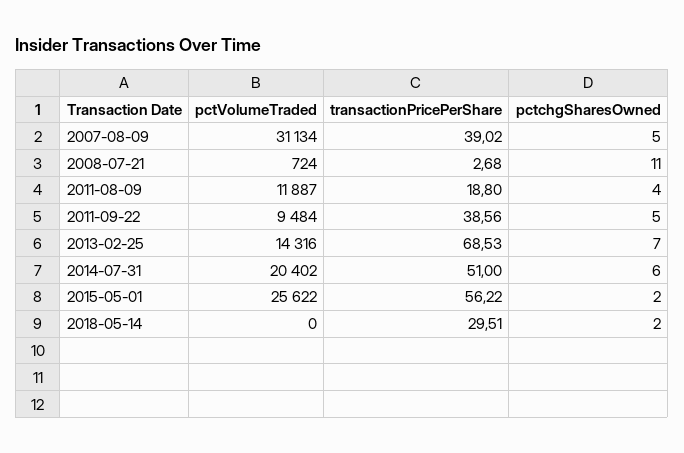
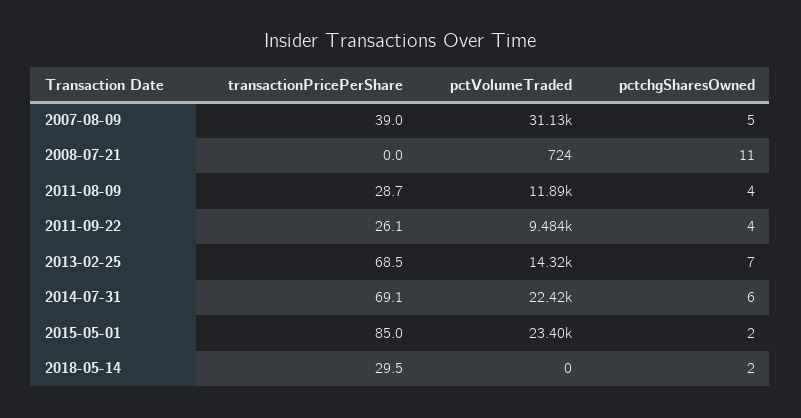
  {
    "pctVolumeTraded": {
      "2007-08-09": 31134,
      "2008-07-21": 724,
      "2011-08-09": 11887,
      "2011-09-22": 9484,
      "2013-02-25": 14316,
-     "2014-07-31": 20402,
+     "2014-07-31": 22420,
-     "2015-05-01": 25622,
+     "2015-05-01": 23400,
      "2018-05-14": 0
    },
    "transactionPricePerShare": {
      "2007-08-09": 39.02,
-     "2008-07-21": 2.68,
+     "2008-07-21": 0,
-     "2011-08-09": 18.8,
+     "2011-08-09": 28.7,
-     "2011-09-22": 38.56,
+     "2011-09-22": 26.1,
      "2013-02-25": 68.53,
-     "2014-07-31": 51,
+     "2014-07-31": 69.1,
-     "2015-05-01": 56.22,
+     "2015-05-01": 85,
      "2018-05-14": 29.51
    },
    "pctchgSharesOwned": {
      "2007-08-09": 5,
      "2008-07-21": 11,
      "2011-08-09": 4,
-     "2011-09-22": 5,
+     "2011-09-22": 4,
      "2013-02-25": 7,
      "2014-07-31": 6,
      "2015-05-01": 2,
      "2018-05-14": 2
    }
  }

